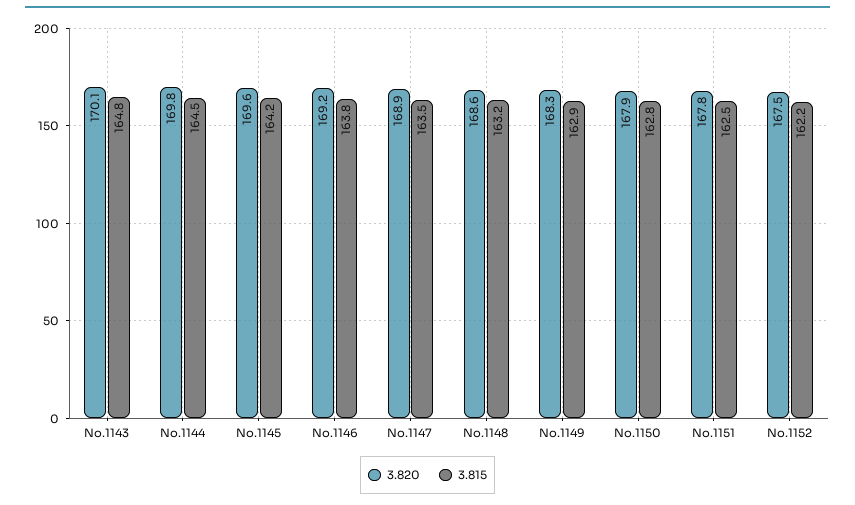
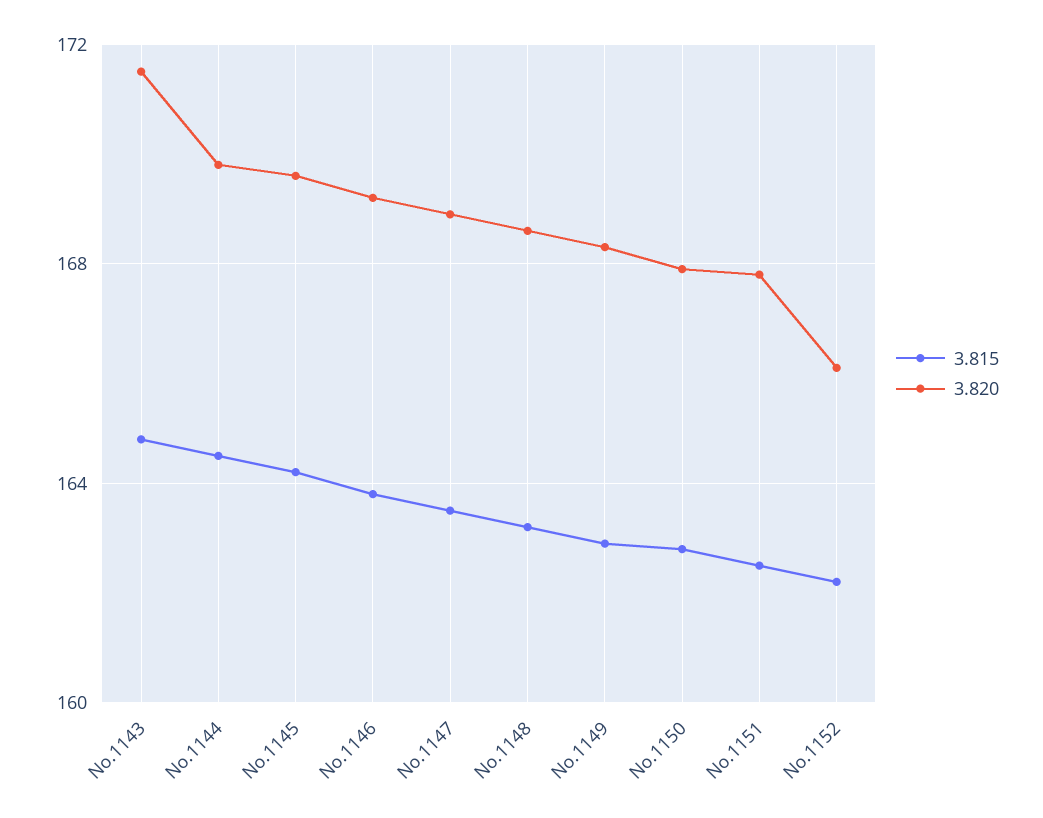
  {
    "3.820": {
-     "No.1143": 170.1,
+     "No.1143": 171.5,
      "No.1144": 169.8,
      "No.1145": 169.6,
      "No.1146": 169.2,
      "No.1147": 168.9,
      "No.1148": 168.6,
      "No.1149": 168.3,
      "No.1150": 167.9,
      "No.1151": 167.8,
-     "No.1152": 167.5
+     "No.1152": 166
    },
    "3.815": {
      "No.1143": 164.8,
      "No.1144": 164.5,
      "No.1145": 164.2,
      "No.1146": 163.8,
      "No.1147": 163.5,
      "No.1148": 163.2,
      "No.1149": 162.9,
      "No.1150": 162.8,
      "No.1151": 162.5,
      "No.1152": 162.2
    }
  }

